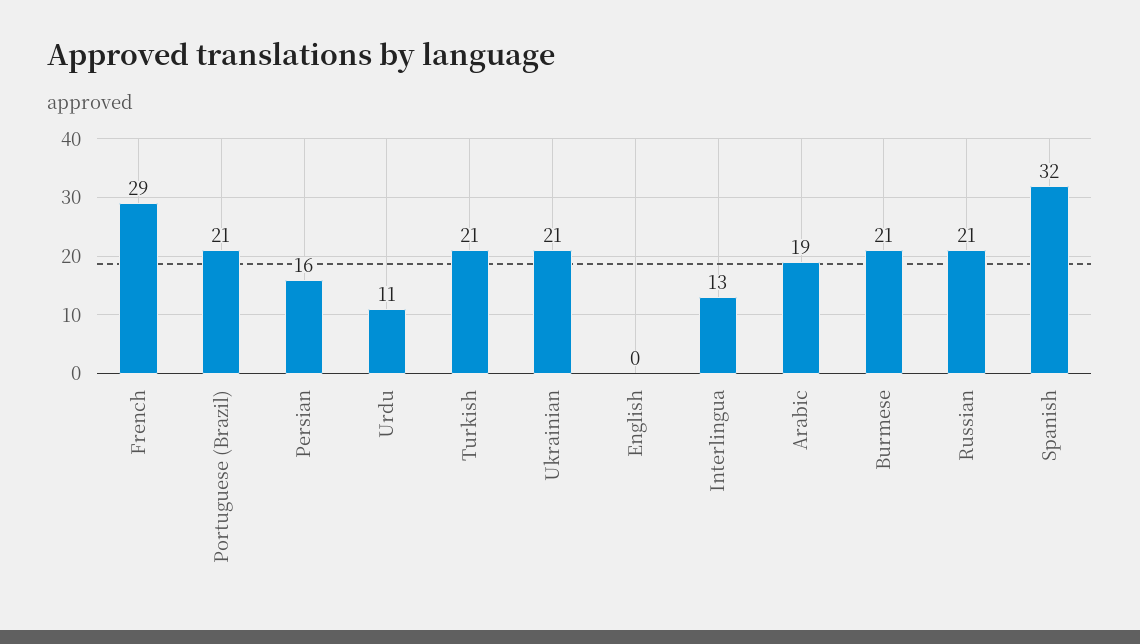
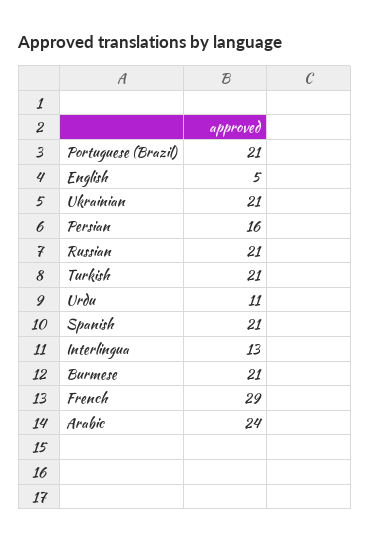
  {
    "French": 29,
    "Portuguese (Brazil)": 21,
    "Persian": 16,
    "Urdu": 11,
    "Turkish": 21,
    "Ukrainian": 21,
-   "English": 0,
+   "English": 5,
    "Interlingua": 13,
-   "Arabic": 19,
+   "Arabic": 24,
    "Burmese": 21,
    "Russian": 21,
-   "Spanish": 32
+   "Spanish": 21
  }

